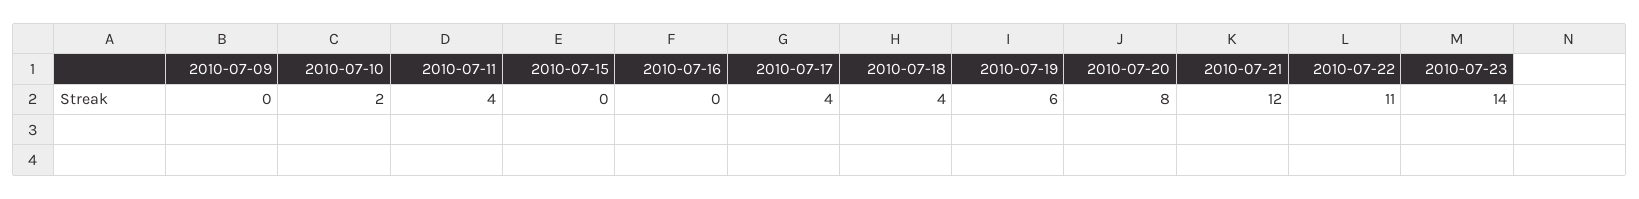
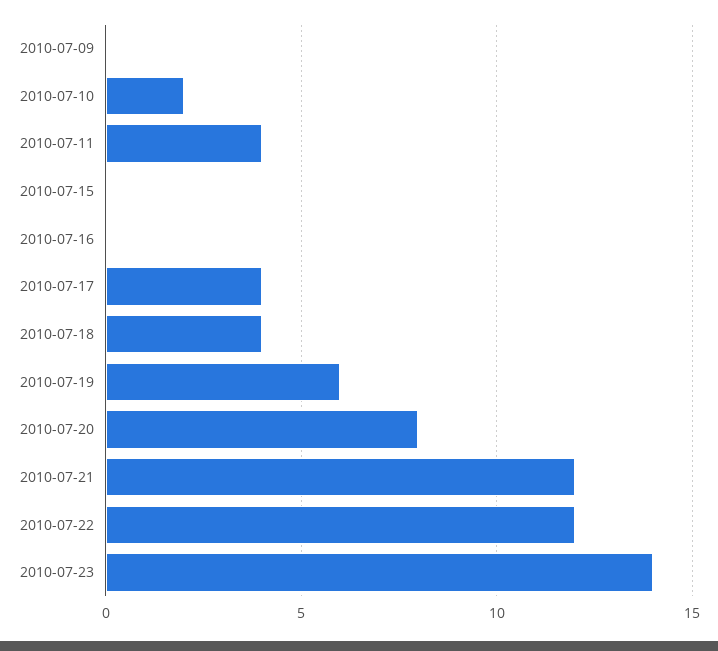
  {
    "2010-07-09": 0,
    "2010-07-10": 2,
    "2010-07-11": 4,
    "2010-07-15": 0,
    "2010-07-16": 0,
    "2010-07-17": 4,
    "2010-07-18": 4,
    "2010-07-19": 6,
    "2010-07-20": 8,
    "2010-07-21": 12,
-   "2010-07-22": 11,
+   "2010-07-22": 12,
    "2010-07-23": 14
  }

